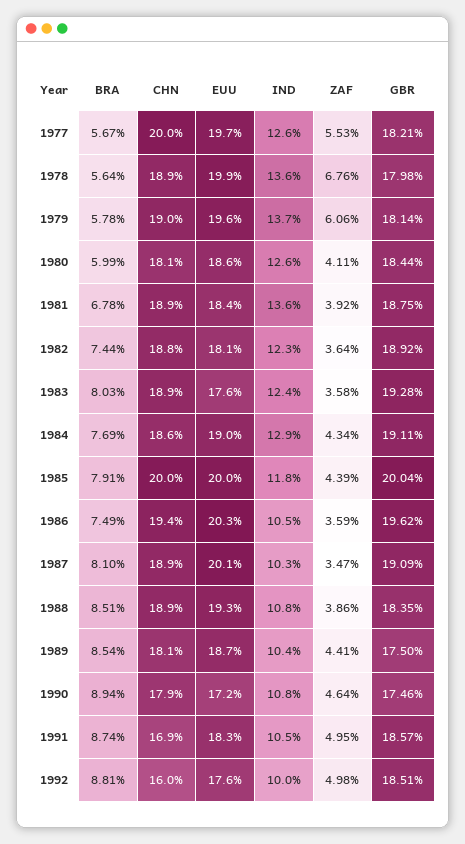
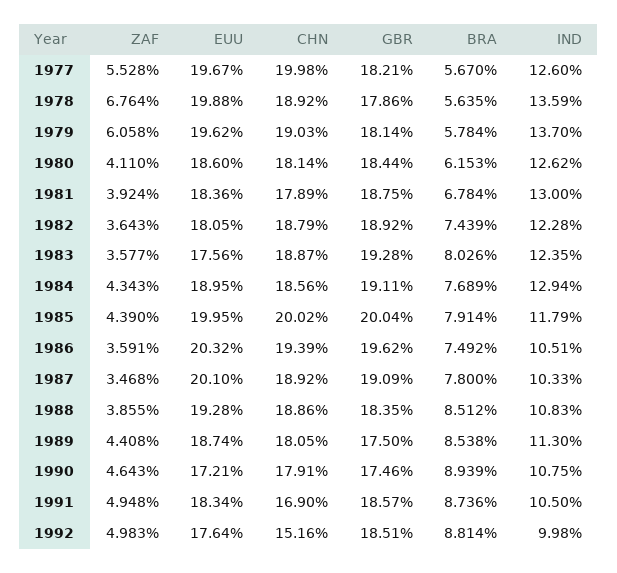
  {
    "BRA": {
      "1977": 5.67,
      "1978": 5.635,
      "1979": 5.784,
-     "1980": 5.99,
+     "1980": 6.153,
      "1981": 6.784,
      "1982": 7.439,
      "1983": 8.026,
      "1984": 7.689,
      "1985": 7.914,
      "1986": 7.492,
-     "1987": 8.1,
+     "1987": 7.8,
      "1988": 8.512,
      "1989": 8.538,
      "1990": 8.939,
      "1991": 8.736,
      "1992": 8.814
    },
    "CHN": {
      "1977": 19.98,
      "1978": 18.92,
      "1979": 19.03,
      "1980": 18.14,
-     "1981": 18.9,
+     "1981": 17.89,
      "1982": 18.79,
      "1983": 18.87,
      "1984": 18.56,
      "1985": 20.02,
      "1986": 19.39,
      "1987": 18.92,
      "1988": 18.86,
      "1989": 18.05,
      "1990": 17.91,
      "1991": 16.9,
-     "1992": 16
+     "1992": 15.16
    },
    "EUU": {
      "1977": 19.67,
      "1978": 19.88,
      "1979": 19.62,
      "1980": 18.6,
      "1981": 18.36,
      "1982": 18.05,
      "1983": 17.56,
      "1984": 18.95,
      "1985": 19.95,
      "1986": 20.32,
      "1987": 20.1,
      "1988": 19.28,
      "1989": 18.74,
      "1990": 17.21,
      "1991": 18.34,
      "1992": 17.64
    },
    "IND": {
      "1977": 12.6,
      "1978": 13.59,
      "1979": 13.7,
      "1980": 12.62,
-     "1981": 13.6,
+     "1981": 13,
      "1982": 12.28,
      "1983": 12.35,
      "1984": 12.94,
      "1985": 11.79,
      "1986": 10.51,
      "1987": 10.33,
      "1988": 10.83,
-     "1989": 10.4,
+     "1989": 11.3,
      "1990": 10.75,
      "1991": 10.5,
      "1992": 9.98
    },
    "ZAF": {
      "1977": 5.528,
      "1978": 6.764,
      "1979": 6.058,
      "1980": 4.11,
      "1981": 3.924,
      "1982": 3.643,
      "1983": 3.577,
      "1984": 4.343,
      "1985": 4.39,
      "1986": 3.591,
      "1987": 3.468,
      "1988": 3.855,
      "1989": 4.408,
      "1990": 4.643,
      "1991": 4.948,
      "1992": 4.983
    },
    "GBR": {
      "1977": 18.21,
-     "1978": 17.98,
+     "1978": 17.86,
      "1979": 18.14,
      "1980": 18.44,
      "1981": 18.75,
      "1982": 18.92,
      "1983": 19.28,
      "1984": 19.11,
      "1985": 20.04,
      "1986": 19.62,
      "1987": 19.09,
      "1988": 18.35,
      "1989": 17.5,
      "1990": 17.46,
      "1991": 18.57,
      "1992": 18.51
    }
  }

